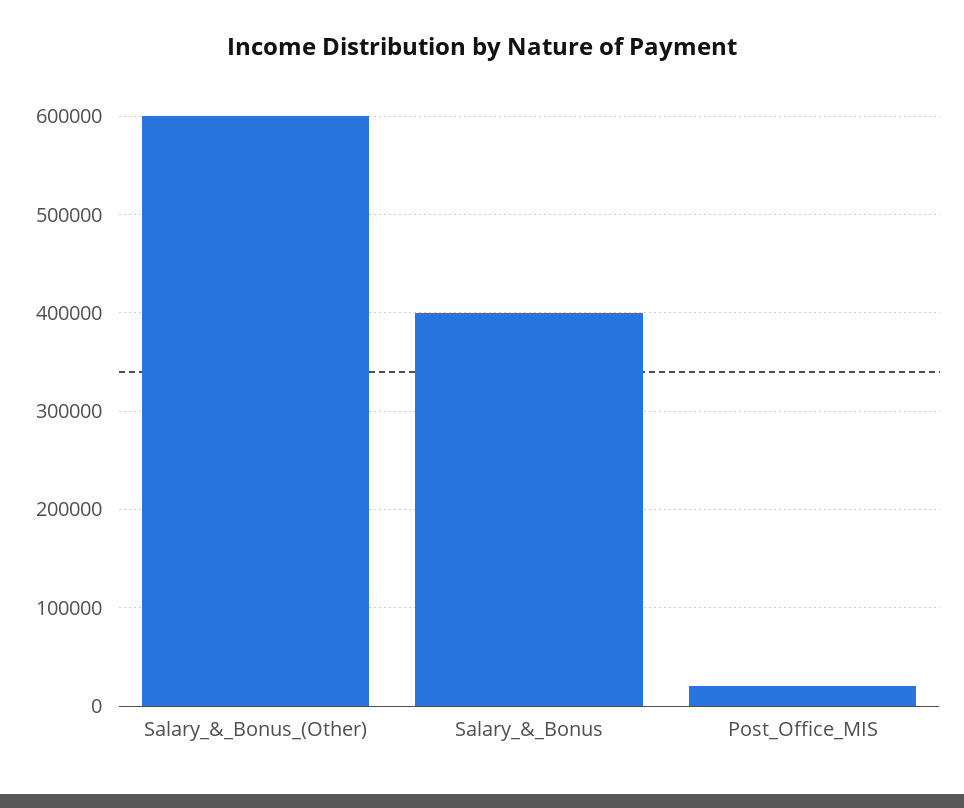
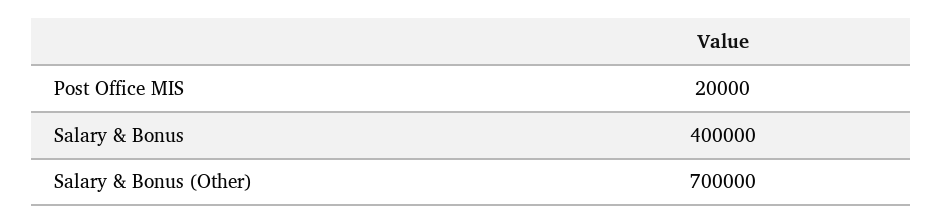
  {
-   "Salary_&_Bonus_(Other)": 600000,
+   "Salary_&_Bonus_(Other)": 700000,
    "Salary_&_Bonus": 400000,
    "Post_Office_MIS": 20000
  }

